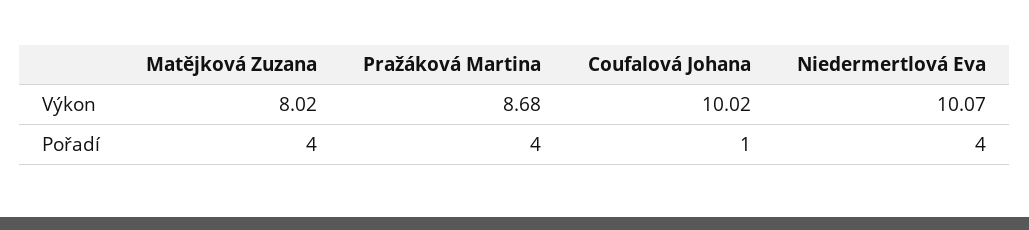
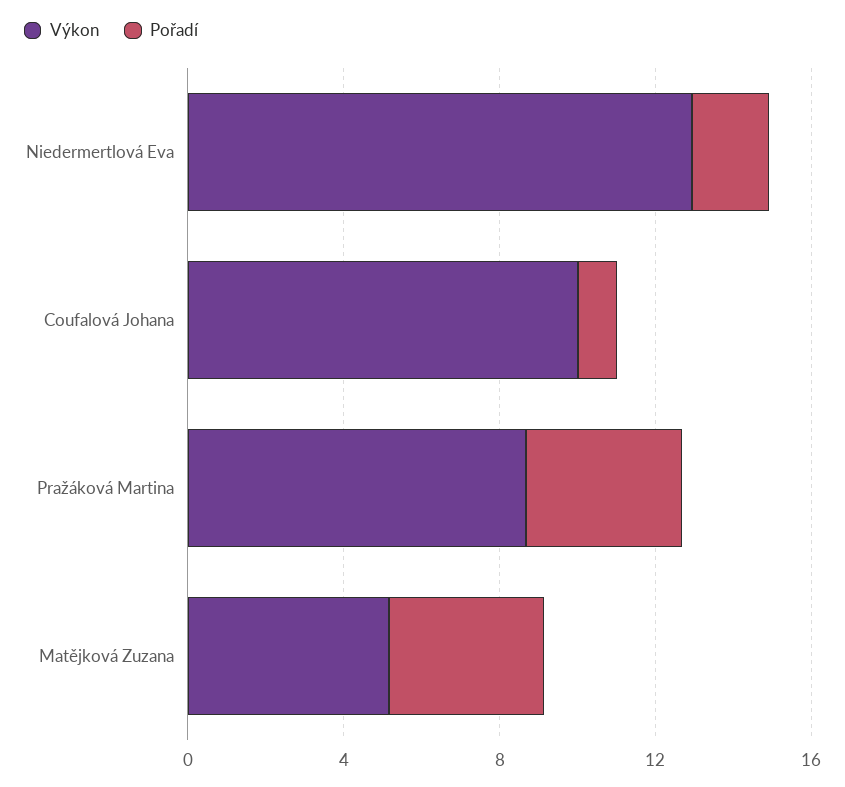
  {
    "Výkon": {
-     "Matějková Zuzana": 8.02,
+     "Matějková Zuzana": 5,
      "Pražáková Martina": 8.68,
      "Coufalová Johana": 10.02,
-     "Niedermertlová Eva": 10.07
+     "Niedermertlová Eva": 13
    },
    "Pořadí": {
      "Matějková Zuzana": 4,
      "Pražáková Martina": 4,
      "Coufalová Johana": 1,
-     "Niedermertlová Eva": 4
+     "Niedermertlová Eva": 2
    }
  }

